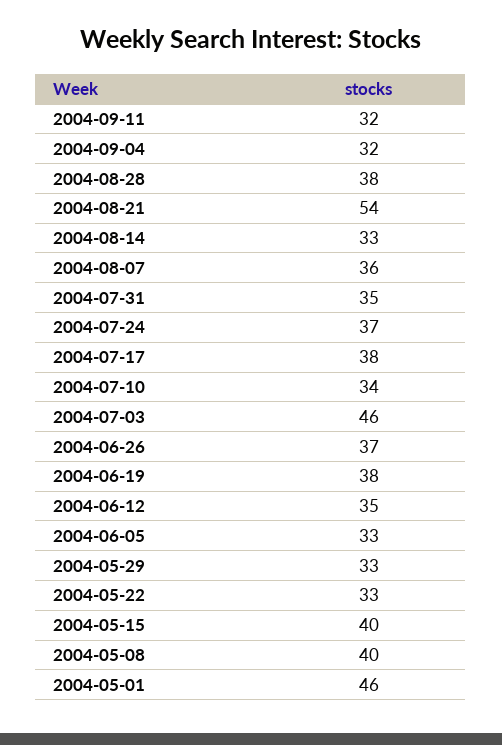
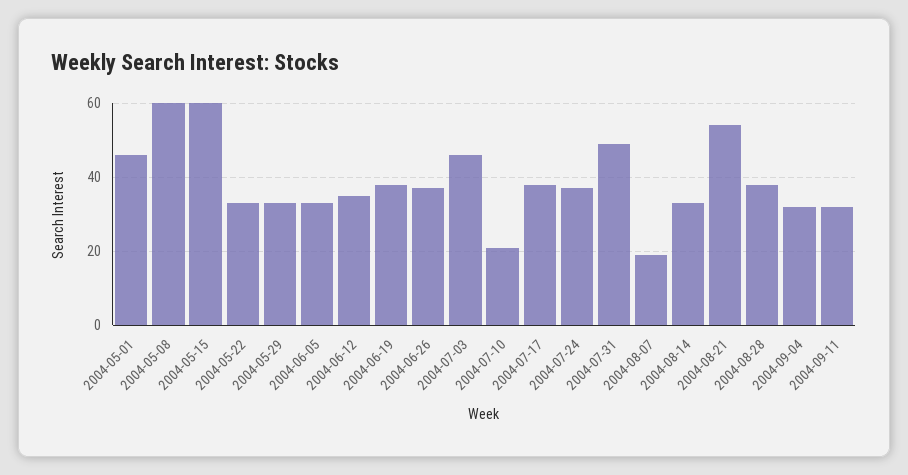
  {
    "2004-09-11": 32,
    "2004-09-04": 32,
    "2004-08-28": 38,
    "2004-08-21": 54,
    "2004-08-14": 33,
-   "2004-08-07": 36,
+   "2004-08-07": 20,
-   "2004-07-31": 35,
+   "2004-07-31": 50,
    "2004-07-24": 37,
    "2004-07-17": 38,
-   "2004-07-10": 34,
+   "2004-07-10": 20,
    "2004-07-03": 46,
    "2004-06-26": 37,
    "2004-06-19": 38,
    "2004-06-12": 35,
    "2004-06-05": 33,
    "2004-05-29": 33,
    "2004-05-22": 33,
-   "2004-05-15": 40,
+   "2004-05-15": 60,
-   "2004-05-08": 40,
+   "2004-05-08": 60,
    "2004-05-01": 46
  }

